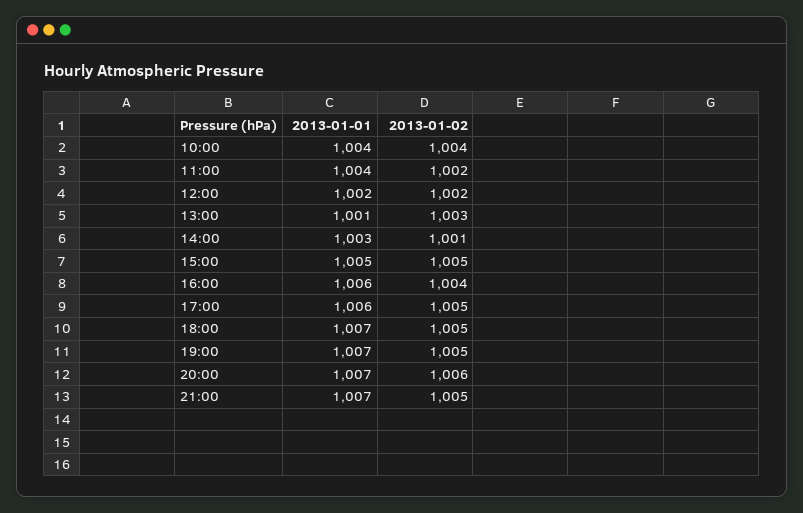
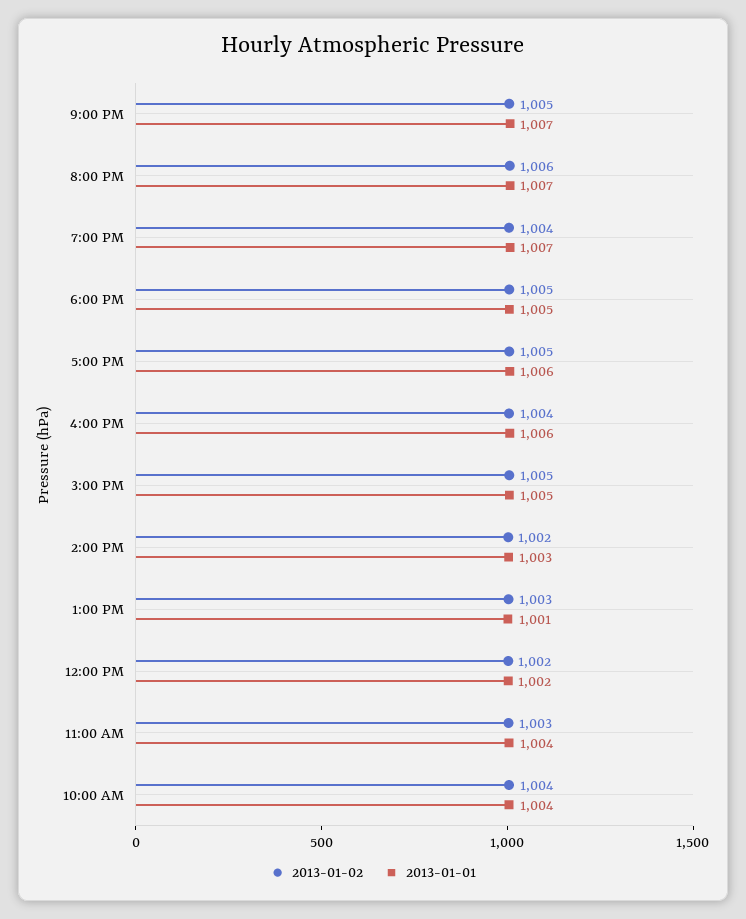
  {
    "2013-01-01": {
      "10:00": 1004,
      "11:00": 1004,
      "12:00": 1002,
      "13:00": 1001,
      "14:00": 1003,
      "15:00": 1005,
      "16:00": 1006,
      "17:00": 1006,
-     "18:00": 1007,
+     "18:00": 1005,
      "19:00": 1007,
      "20:00": 1007,
      "21:00": 1007
    },
    "2013-01-02": {
      "10:00": 1004,
-     "11:00": 1002,
+     "11:00": 1003,
      "12:00": 1002,
      "13:00": 1003,
-     "14:00": 1001,
+     "14:00": 1002,
      "15:00": 1005,
      "16:00": 1004,
      "17:00": 1005,
      "18:00": 1005,
-     "19:00": 1005,
+     "19:00": 1004,
      "20:00": 1006,
      "21:00": 1005
    }
  }

